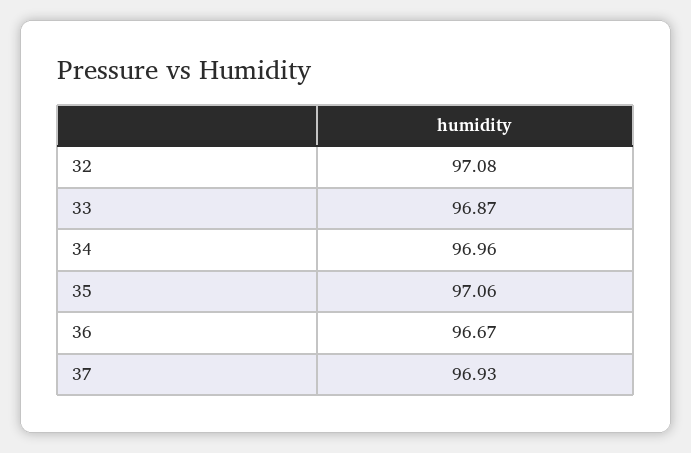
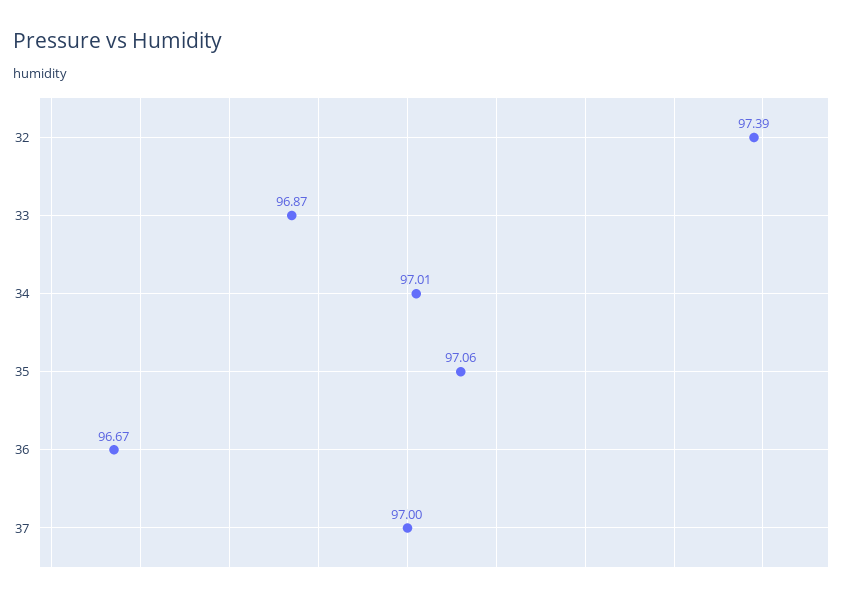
  {
-   "32": 97.08,
+   "32": 97.39,
    "33": 96.87,
-   "34": 96.96,
+   "34": 97.01,
    "35": 97.06,
    "36": 96.67,
-   "37": 96.93
+   "37": 97
  }

